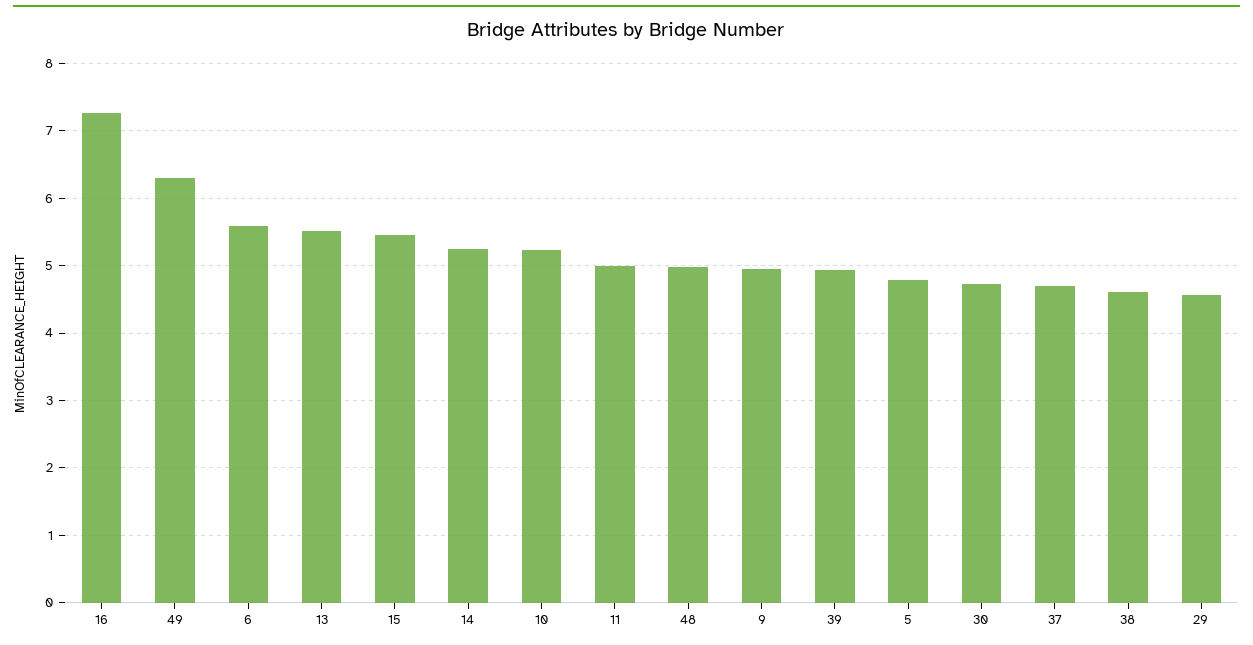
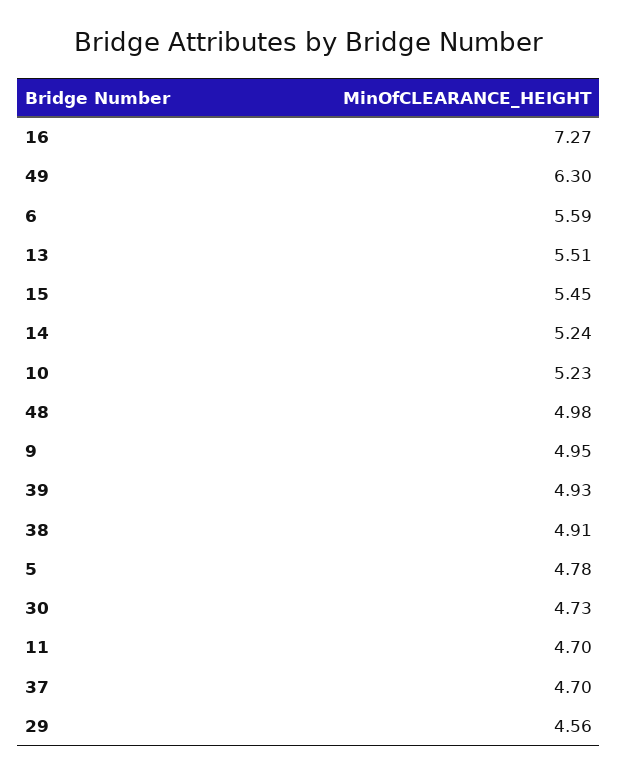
  {
    "16": 7.27,
    "49": 6.3,
    "6": 5.59,
    "13": 5.51,
    "15": 5.45,
    "14": 5.24,
    "10": 5.23,
-   "11": 5,
+   "11": 4.7,
    "48": 4.98,
    "9": 4.95,
    "39": 4.93,
    "5": 4.78,
    "30": 4.73,
    "37": 4.7,
-   "38": 4.6,
+   "38": 4.91,
    "29": 4.56
  }

